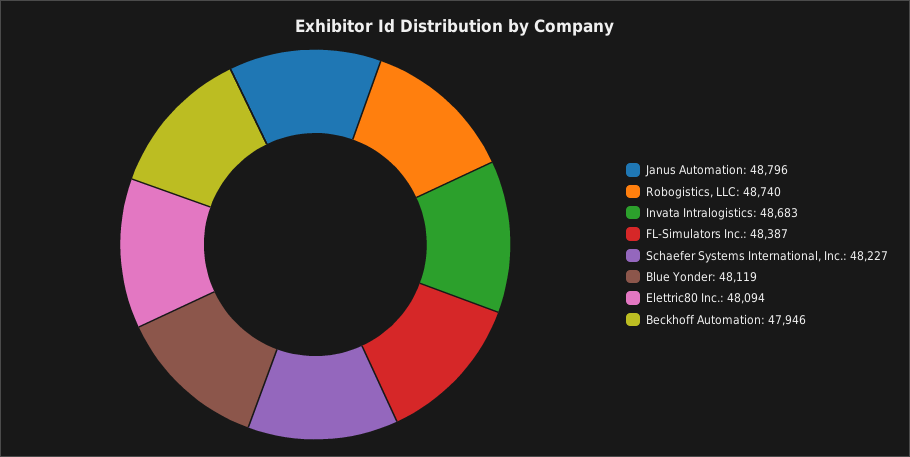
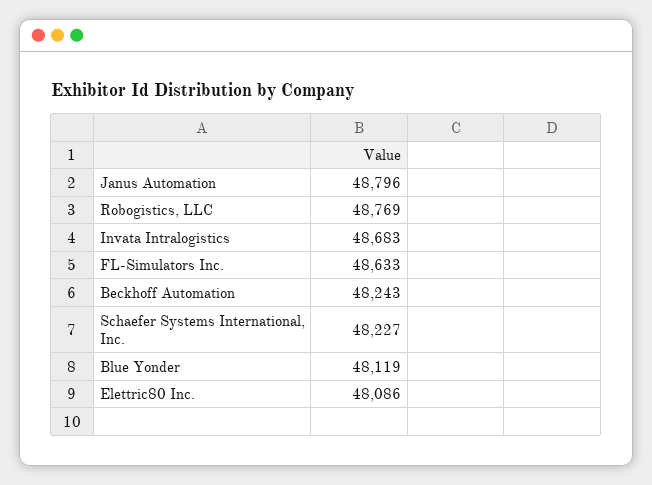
  {
    "Janus Automation": 48796,
-   "Robogistics, LLC": 48740,
+   "Robogistics, LLC": 48769,
    "Invata Intralogistics": 48683,
-   "FL-Simulators Inc.": 48387,
+   "FL-Simulators Inc.": 48633,
    "Schaefer Systems International, Inc.": 48227,
    "Blue Yonder": 48119,
-   "Elettric80 Inc.": 48094,
+   "Elettric80 Inc.": 48086,
-   "Beckhoff Automation": 47946
+   "Beckhoff Automation": 48243
  }

